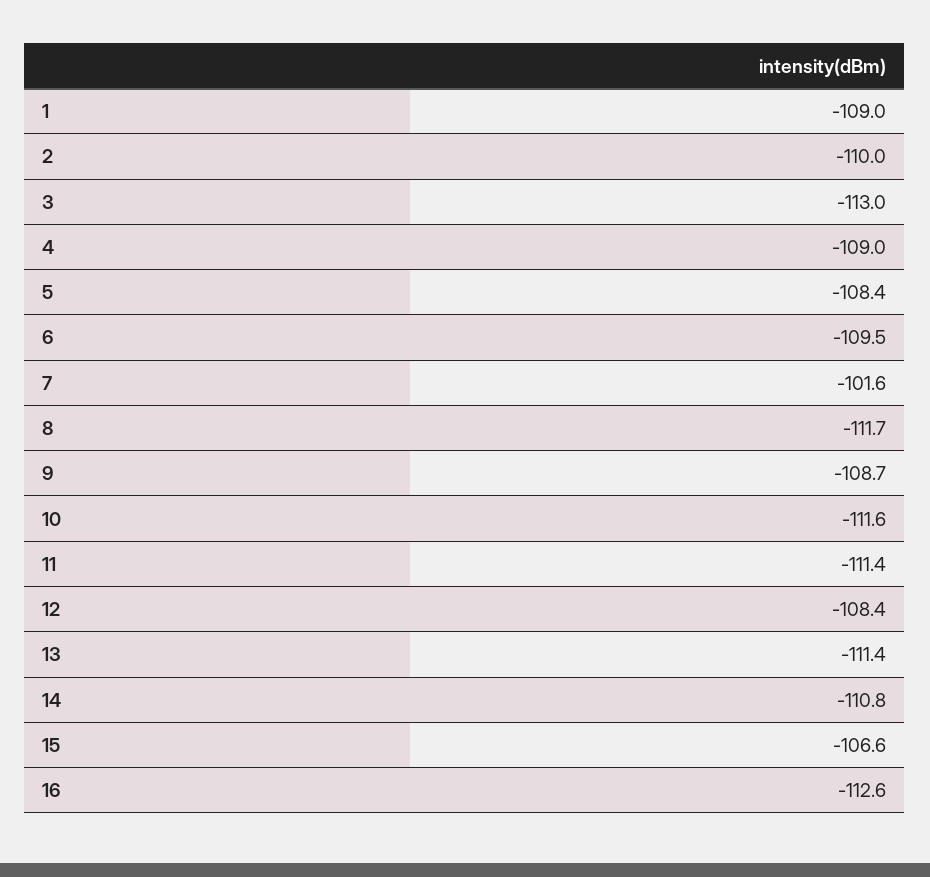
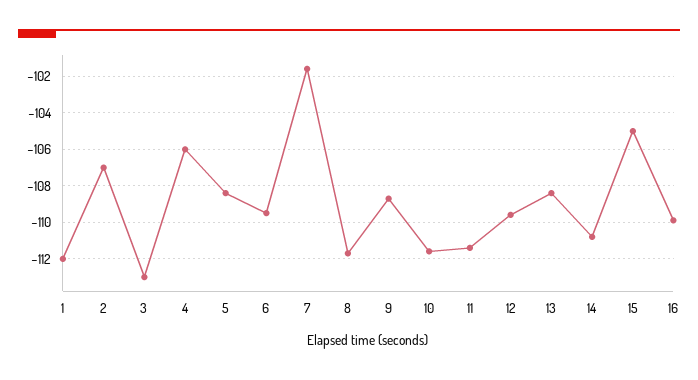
  {
-   "1": -109,
+   "1": -112,
-   "2": -110,
+   "2": -107,
    "3": -113,
-   "4": -109,
+   "4": -106,
    "5": -108.4,
    "6": -109.5,
    "7": -101.6,
    "8": -111.7,
    "9": -108.7,
    "10": -111.6,
    "11": -111.4,
-   "12": -108.4,
+   "12": -109.5,
-   "13": -111.4,
+   "13": -108.5,
    "14": -110.8,
-   "15": -106.6,
+   "15": -105,
-   "16": -112.6
+   "16": -110
  }

